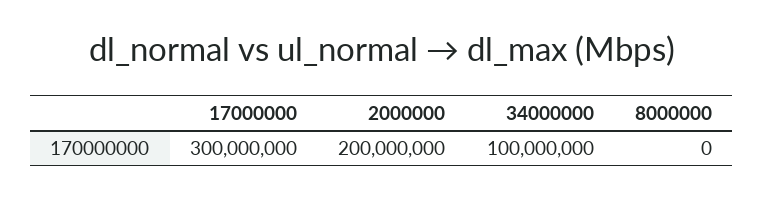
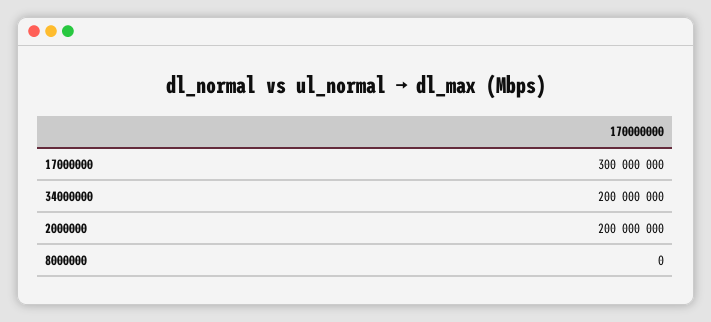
  {
    "17000000": 300000000,
    "2000000": 200000000,
-   "34000000": 100000000,
+   "34000000": 200000000,
    "8000000": 0
  }

